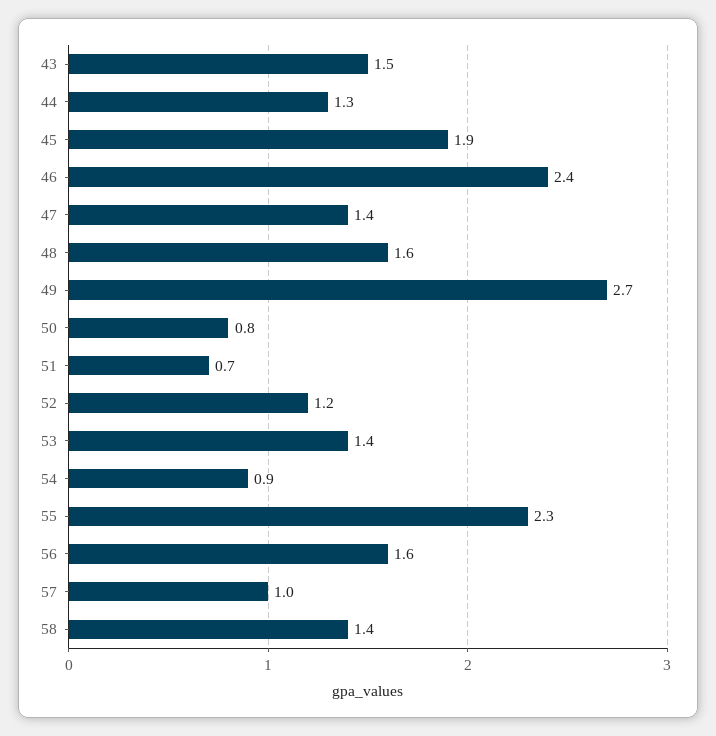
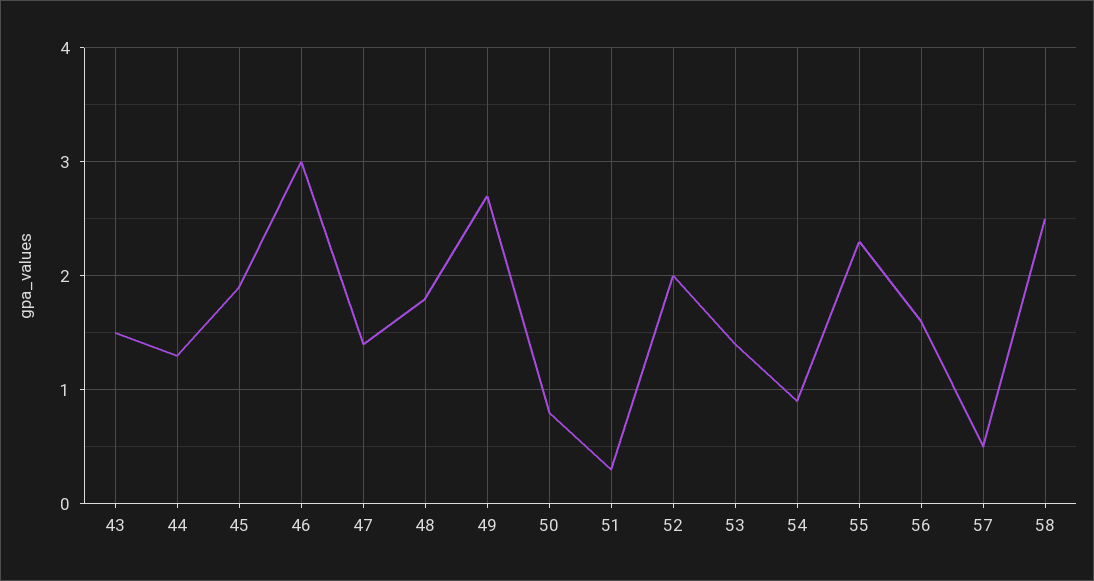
  {
    "43": 1.5,
    "44": 1.3,
    "45": 1.9,
-   "46": 2.4,
+   "46": 3,
    "47": 1.4,
-   "48": 1.6,
+   "48": 1.8,
    "49": 2.7,
    "50": 0.8,
-   "51": 0.7,
+   "51": 0.3,
-   "52": 1.2,
+   "52": 2,
    "53": 1.4,
    "54": 0.9,
    "55": 2.3,
    "56": 1.6,
-   "57": 1,
+   "57": 0.5,
-   "58": 1.4
+   "58": 2.5
  }

